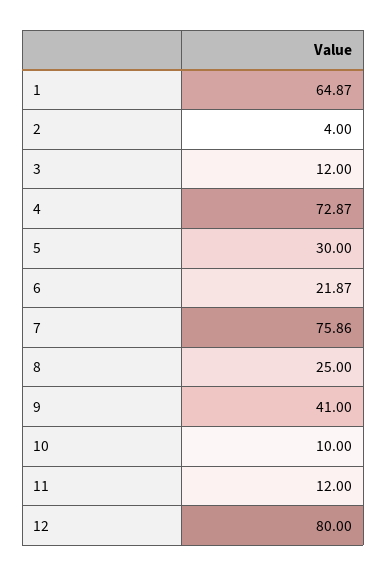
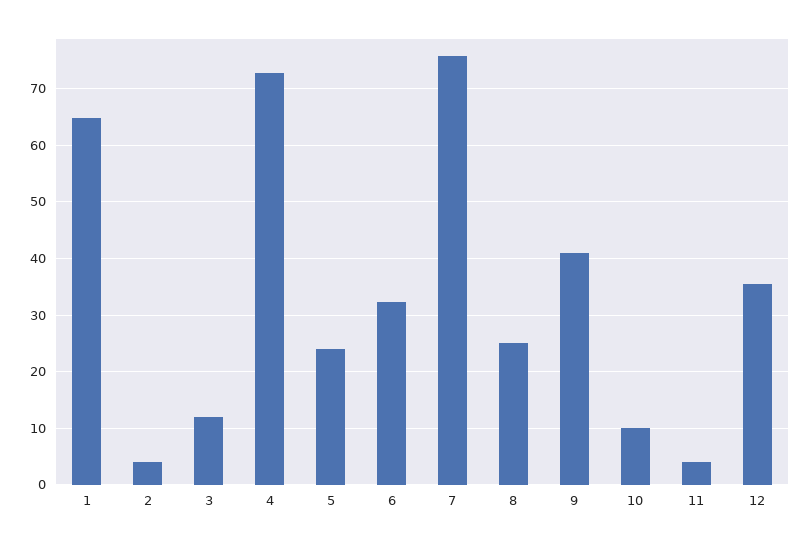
  {
    "1": 64.87,
    "2": 4,
    "3": 12,
    "4": 72.87,
-   "5": 30,
+   "5": 24,
-   "6": 21.87,
+   "6": 32,
    "7": 75.86,
    "8": 25,
    "9": 41,
    "10": 10,
-   "11": 12,
+   "11": 4,
-   "12": 80
+   "12": 36
  }

